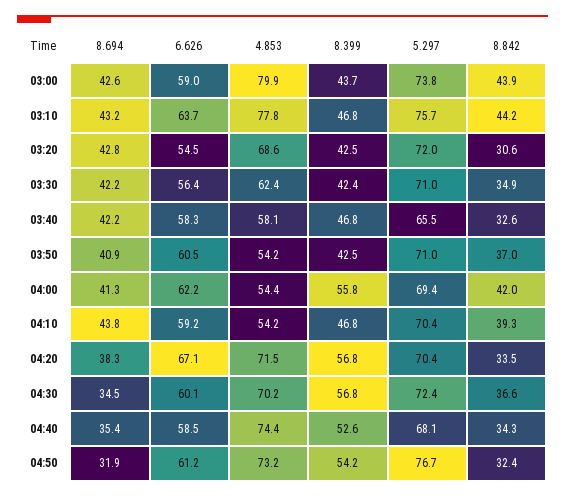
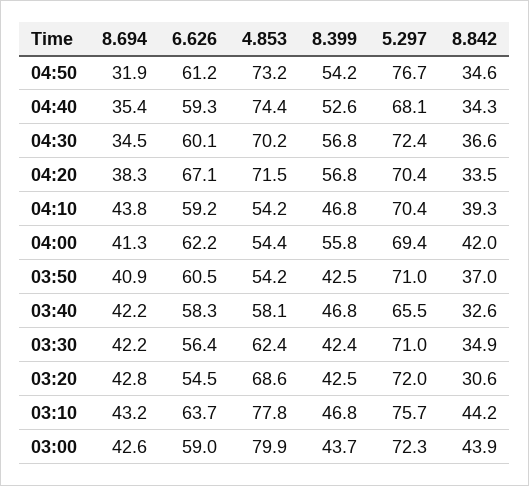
  {
    "8.694": {
      "03:00": 42.6,
      "03:10": 43.2,
      "03:20": 42.8,
      "03:30": 42.2,
      "03:40": 42.2,
      "03:50": 40.9,
      "04:00": 41.3,
      "04:10": 43.8,
      "04:20": 38.3,
      "04:30": 34.5,
      "04:40": 35.4,
      "04:50": 31.9
    },
    "6.626": {
      "03:00": 59,
      "03:10": 63.7,
      "03:20": 54.5,
      "03:30": 56.4,
      "03:40": 58.3,
      "03:50": 60.5,
      "04:00": 62.2,
      "04:10": 59.2,
      "04:20": 67.1,
      "04:30": 60.1,
-     "04:40": 58.5,
+     "04:40": 59.3,
      "04:50": 61.2
    },
    "4.853": {
      "03:00": 79.9,
      "03:10": 77.8,
      "03:20": 68.6,
      "03:30": 62.4,
      "03:40": 58.1,
      "03:50": 54.2,
      "04:00": 54.4,
      "04:10": 54.2,
      "04:20": 71.5,
      "04:30": 70.2,
      "04:40": 74.4,
      "04:50": 73.2
    },
    "8.399": {
      "03:00": 43.7,
      "03:10": 46.8,
      "03:20": 42.5,
      "03:30": 42.4,
      "03:40": 46.8,
      "03:50": 42.5,
      "04:00": 55.8,
      "04:10": 46.8,
      "04:20": 56.8,
      "04:30": 56.8,
      "04:40": 52.6,
      "04:50": 54.2
    },
    "5.297": {
-     "03:00": 73.8,
+     "03:00": 72.3,
      "03:10": 75.7,
      "03:20": 72,
      "03:30": 71,
      "03:40": 65.5,
      "03:50": 71,
      "04:00": 69.4,
      "04:10": 70.4,
      "04:20": 70.4,
      "04:30": 72.4,
      "04:40": 68.1,
      "04:50": 76.7
    },
    "8.842": {
      "03:00": 43.9,
      "03:10": 44.2,
      "03:20": 30.6,
      "03:30": 34.9,
      "03:40": 32.6,
      "03:50": 37,
      "04:00": 42,
      "04:10": 39.3,
      "04:20": 33.5,
      "04:30": 36.6,
      "04:40": 34.3,
-     "04:50": 32.4
+     "04:50": 34.6
    }
  }

